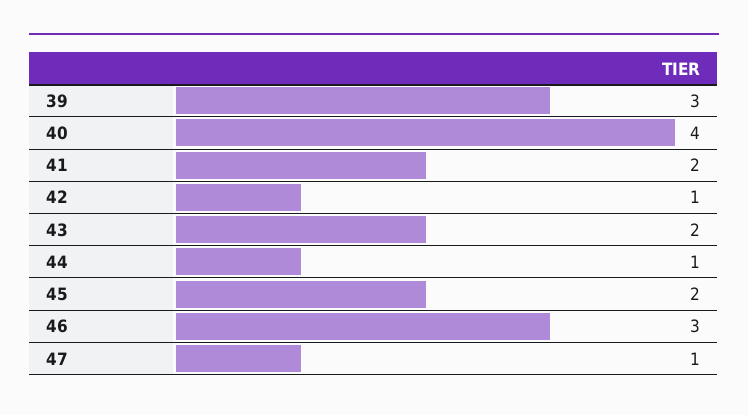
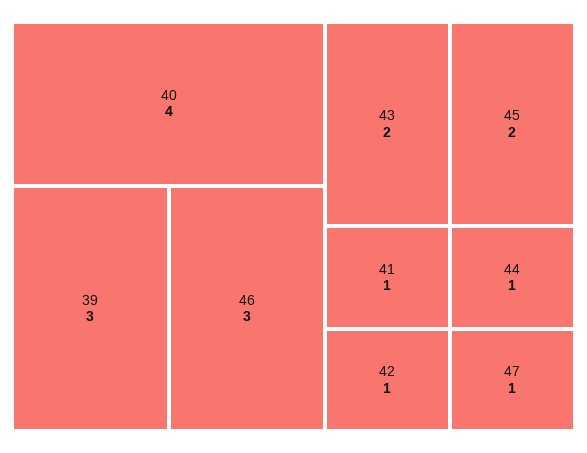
  {
    "39": 3,
    "40": 4,
-   "41": 2,
+   "41": 1,
    "42": 1,
    "43": 2,
    "44": 1,
    "45": 2,
    "46": 3,
    "47": 1
  }

